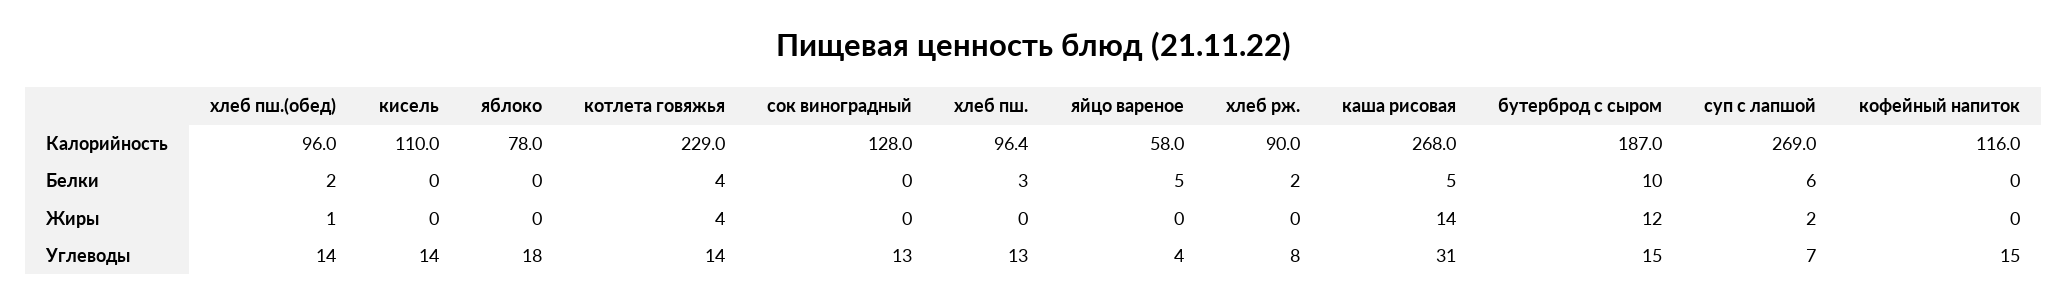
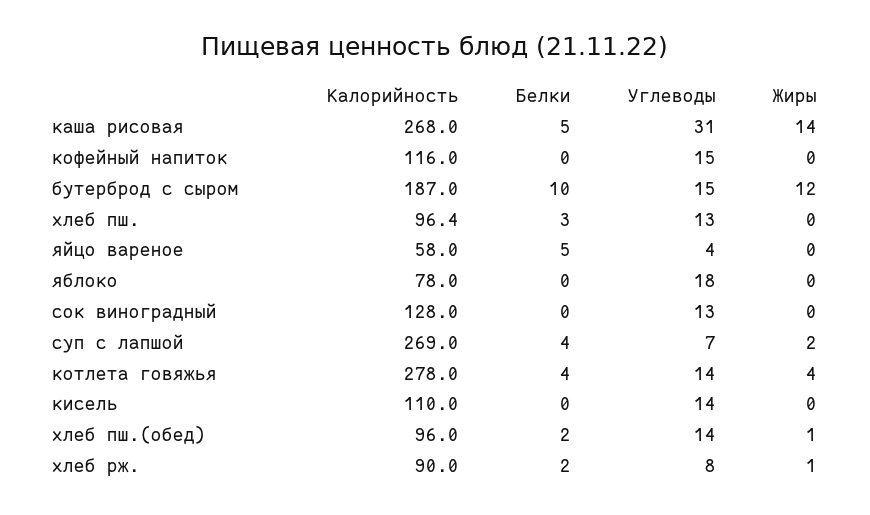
  {
    "хлеб пш.(обед)": {
      "Калорийность": 96,
      "Белки": 2,
      "Жиры": 1,
      "Углеводы": 14
    },
    "кисель": {
      "Калорийность": 110,
      "Белки": 0,
      "Жиры": 0,
      "Углеводы": 14
    },
    "яблоко": {
      "Калорийность": 78,
      "Белки": 0,
      "Жиры": 0,
      "Углеводы": 18
    },
    "котлета говяжья": {
-     "Калорийность": 229,
+     "Калорийность": 278,
      "Белки": 4,
      "Жиры": 4,
      "Углеводы": 14
    },
    "сок виноградный": {
      "Калорийность": 128,
      "Белки": 0,
      "Жиры": 0,
      "Углеводы": 13
    },
    "хлеб пш.": {
      "Калорийность": 96.4,
      "Белки": 3,
      "Жиры": 0,
      "Углеводы": 13
    },
    "яйцо вареное": {
      "Калорийность": 58,
      "Белки": 5,
      "Жиры": 0,
      "Углеводы": 4
    },
    "хлеб рж.": {
      "Калорийность": 90,
      "Белки": 2,
-     "Жиры": 0,
+     "Жиры": 1,
      "Углеводы": 8
    },
    "каша рисовая": {
      "Калорийность": 268,
      "Белки": 5,
      "Жиры": 14,
      "Углеводы": 31
    },
    "бутерброд с сыром": {
      "Калорийность": 187,
      "Белки": 10,
      "Жиры": 12,
      "Углеводы": 15
    },
    "суп с лапшой": {
      "Калорийность": 269,
-     "Белки": 6,
+     "Белки": 4,
      "Жиры": 2,
      "Углеводы": 7
    },
    "кофейный напиток": {
      "Калорийность": 116,
      "Белки": 0,
      "Жиры": 0,
      "Углеводы": 15
    }
  }

